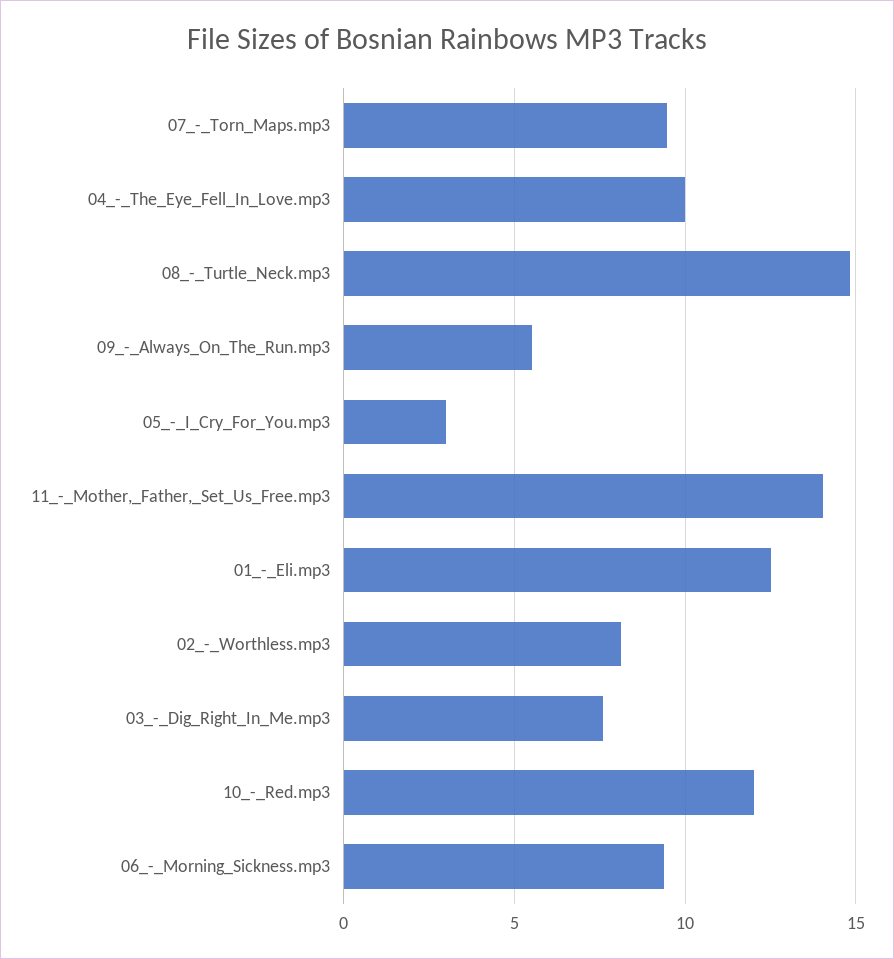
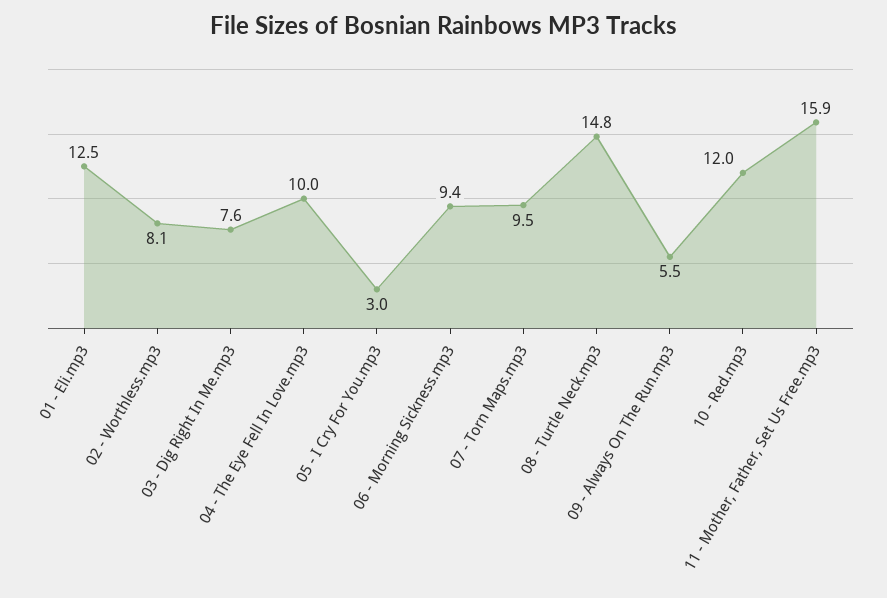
  {
    "07_-_Torn_Maps.mp3": 9.5,
    "04_-_The_Eye_Fell_In_Love.mp3": 10,
    "08_-_Turtle_Neck.mp3": 14.8,
    "09_-_Always_On_The_Run.mp3": 5.5,
    "05_-_I_Cry_For_You.mp3": 3,
-   "11_-_Mother,_Father,_Set_Us_Free.mp3": 14,
+   "11_-_Mother,_Father,_Set_Us_Free.mp3": 15.9,
    "01_-_Eli.mp3": 12.5,
    "02_-_Worthless.mp3": 8.1,
    "03_-_Dig_Right_In_Me.mp3": 7.6,
    "10_-_Red.mp3": 12,
    "06_-_Morning_Sickness.mp3": 9.4
  }

